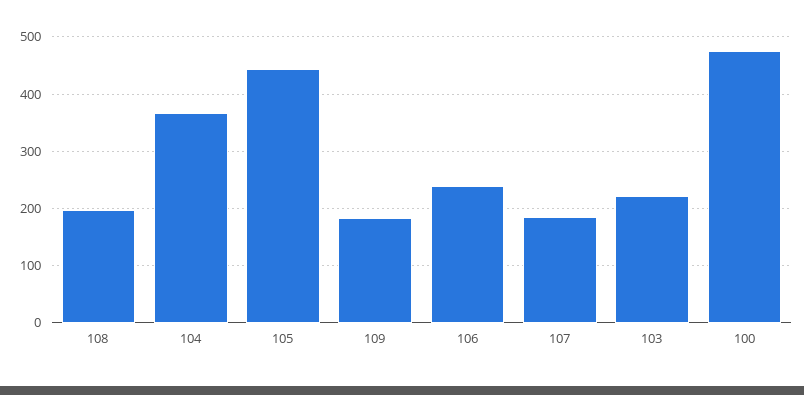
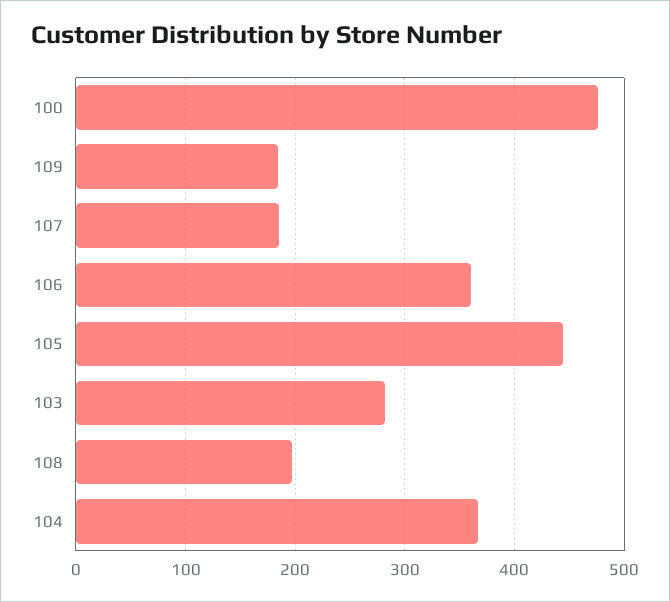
  {
    "108": 200,
    "104": 370,
    "105": 440,
    "109": 180,
-   "106": 240,
+   "106": 360,
    "107": 190,
-   "103": 220,
+   "103": 280,
    "100": 480
  }

